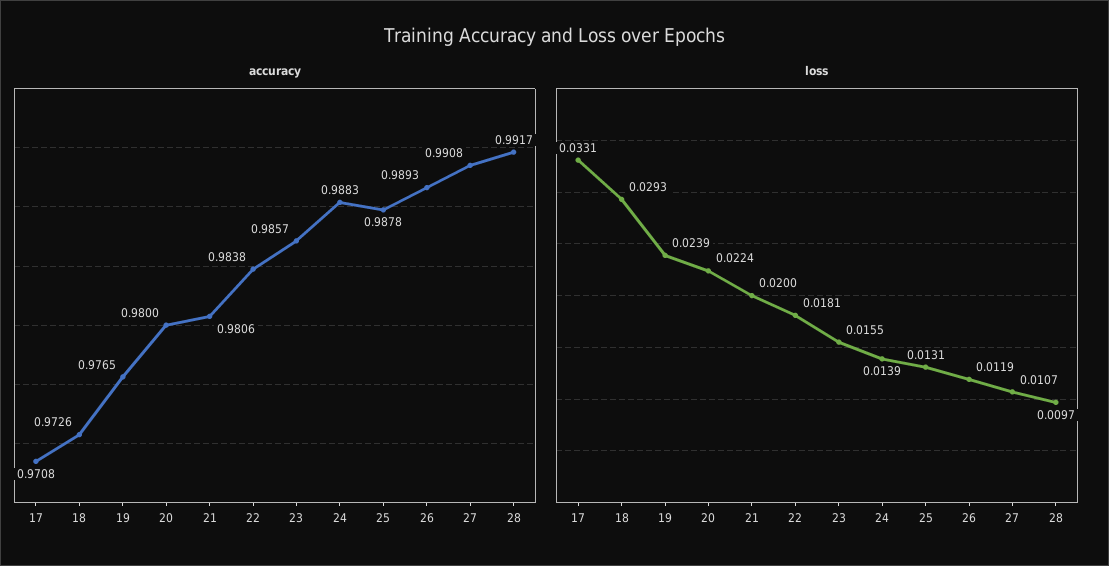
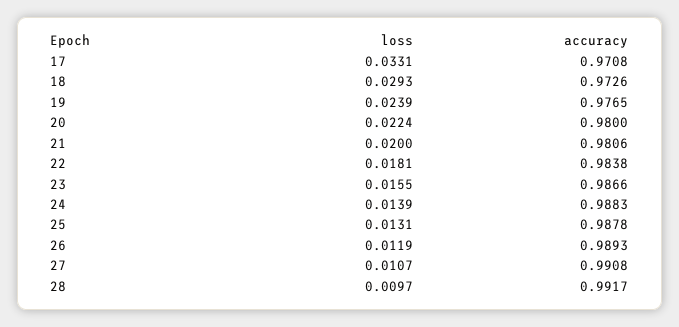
  {
    "accuracy": {
      "17": 0.9708,
      "18": 0.9726,
      "19": 0.9765,
      "20": 0.98,
      "21": 0.9806,
      "22": 0.9838,
-     "23": 0.9857,
+     "23": 0.9866,
      "24": 0.9883,
      "25": 0.9878,
      "26": 0.9893,
      "27": 0.9908,
      "28": 0.9917
    },
    "loss": {
      "17": 0.0331,
      "18": 0.0293,
      "19": 0.0239,
      "20": 0.0224,
      "21": 0.02,
      "22": 0.0181,
      "23": 0.0155,
      "24": 0.0139,
      "25": 0.0131,
      "26": 0.0119,
      "27": 0.0107,
      "28": 0.0097
    }
  }

